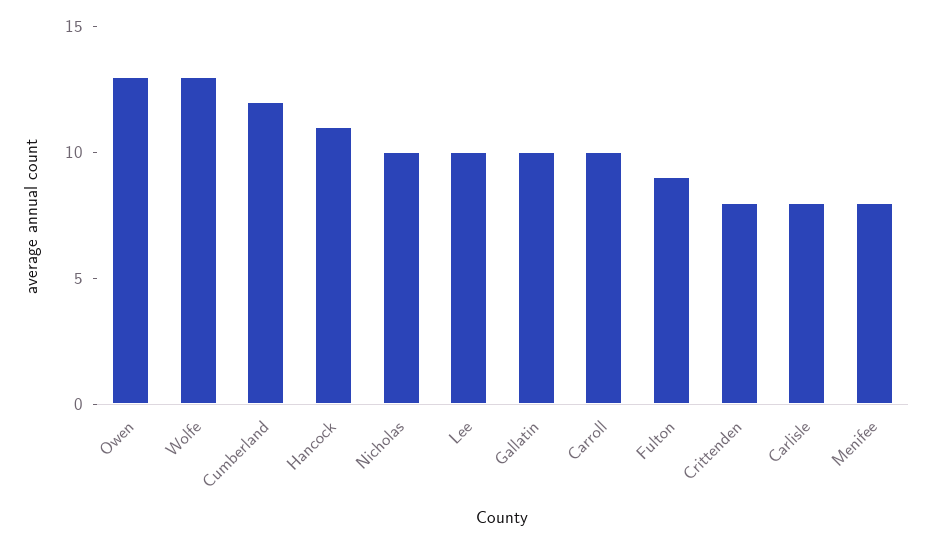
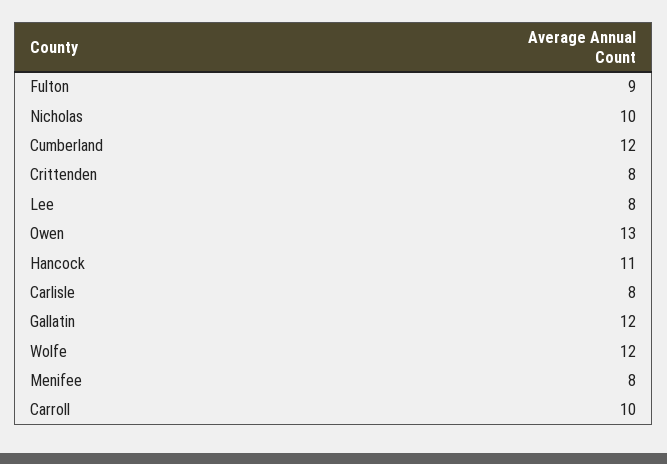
  {
    "Owen": 13,
-   "Wolfe": 13,
+   "Wolfe": 12,
    "Cumberland": 12,
    "Hancock": 11,
    "Nicholas": 10,
-   "Lee": 10,
+   "Lee": 8,
-   "Gallatin": 10,
+   "Gallatin": 12,
    "Carroll": 10,
    "Fulton": 9,
    "Crittenden": 8,
    "Carlisle": 8,
    "Menifee": 8
  }

